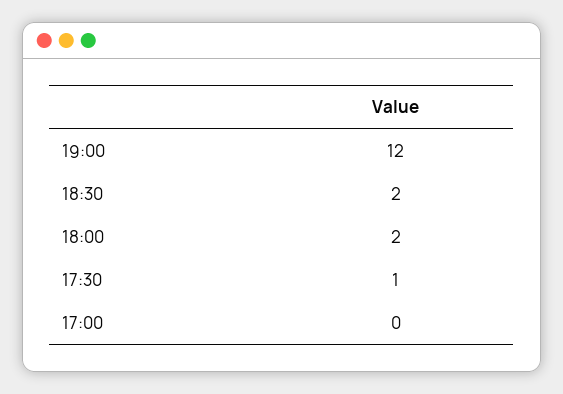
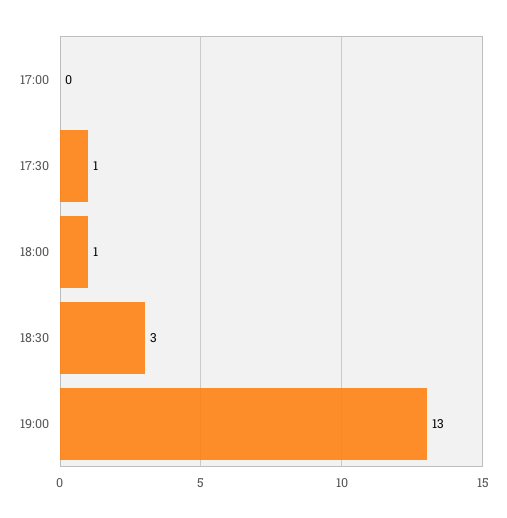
  {
-   "19:00": 12,
+   "19:00": 13,
-   "18:30": 2,
+   "18:30": 3,
-   "18:00": 2,
+   "18:00": 1,
    "17:30": 1,
    "17:00": 0
  }

